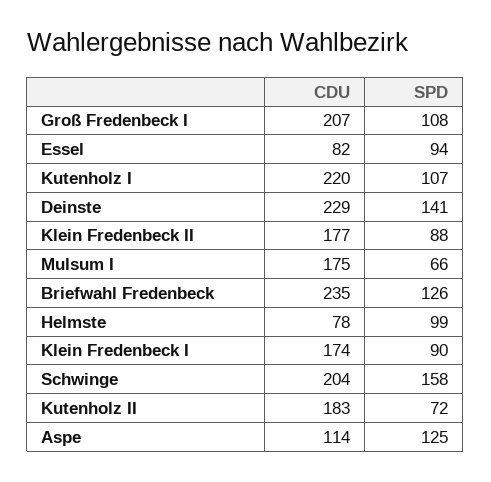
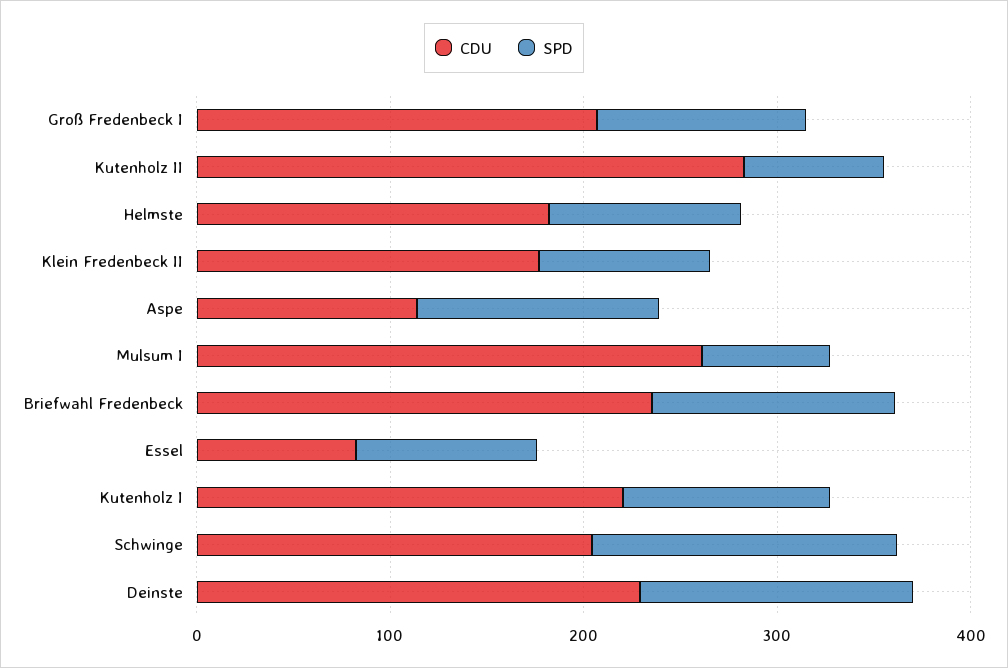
  {
    "CDU": {
      "Groß Fredenbeck I": 207,
      "Essel": 82,
      "Kutenholz I": 220,
      "Deinste": 229,
      "Klein Fredenbeck II": 177,
-     "Mulsum I": 175,
+     "Mulsum I": 260,
      "Briefwahl Fredenbeck": 235,
-     "Helmste": 78,
+     "Helmste": 180,
-     "Klein Fredenbeck I": 174,
      "Schwinge": 204,
-     "Kutenholz II": 183,
+     "Kutenholz II": 280,
      "Aspe": 114
    },
    "SPD": {
      "Groß Fredenbeck I": 108,
      "Essel": 94,
      "Kutenholz I": 107,
      "Deinste": 141,
      "Klein Fredenbeck II": 88,
      "Mulsum I": 66,
      "Briefwahl Fredenbeck": 126,
      "Helmste": 99,
-     "Klein Fredenbeck I": 90,
      "Schwinge": 158,
      "Kutenholz II": 72,
      "Aspe": 125
    }
  }

